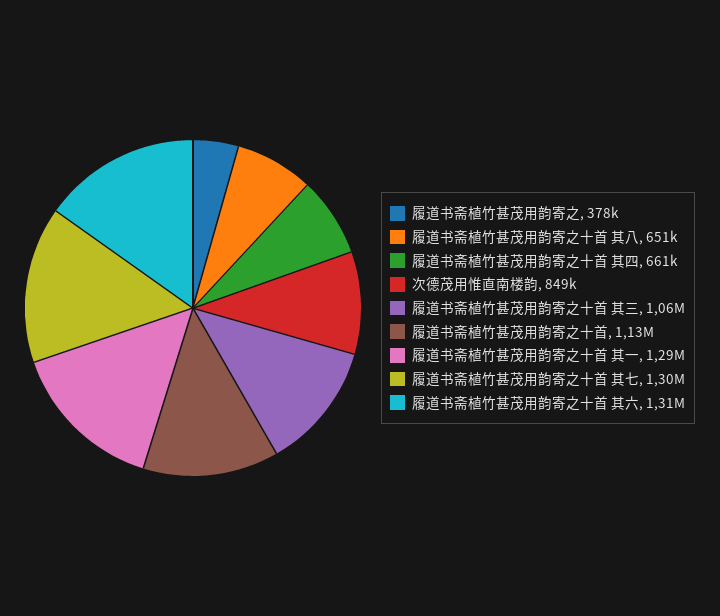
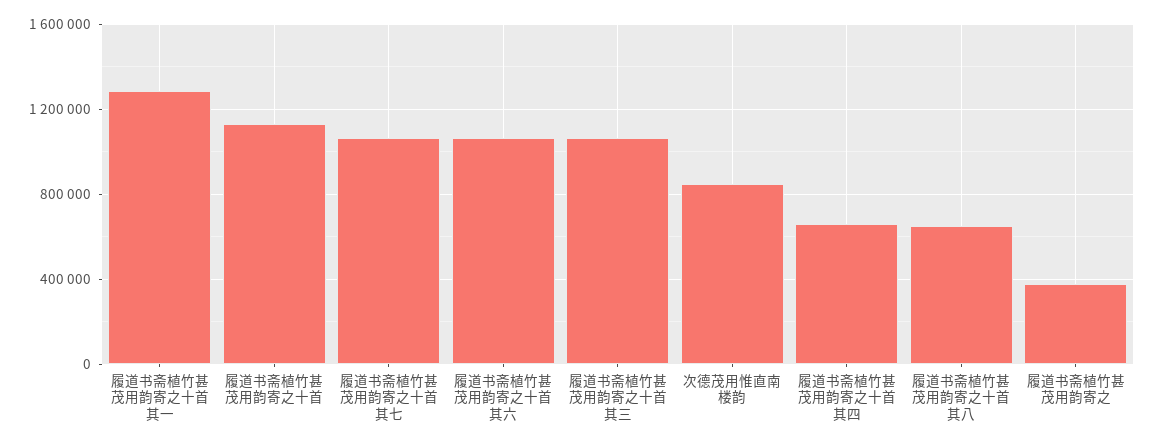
  {
    "履道书斋植竹甚茂用韵寄之": 378000,
    "履道书斋植竹甚茂用韵寄之十首 其八": 651000,
    "履道书斋植竹甚茂用韵寄之十首 其四": 661000,
    "次德茂用惟直南楼韵": 849000,
    "履道书斋植竹甚茂用韵寄之十首 其三": 1060000,
    "履道书斋植竹甚茂用韵寄之十首": 1130000,
    "履道书斋植竹甚茂用韵寄之十首 其一": 1290000,
-   "履道书斋植竹甚茂用韵寄之十首 其七": 1300000,
+   "履道书斋植竹甚茂用韵寄之十首 其七": 1050000,
-   "履道书斋植竹甚茂用韵寄之十首 其六": 1310000
+   "履道书斋植竹甚茂用韵寄之十首 其六": 1050000
  }

